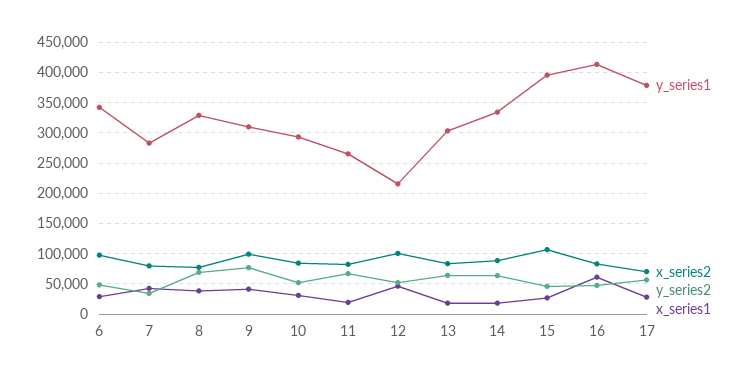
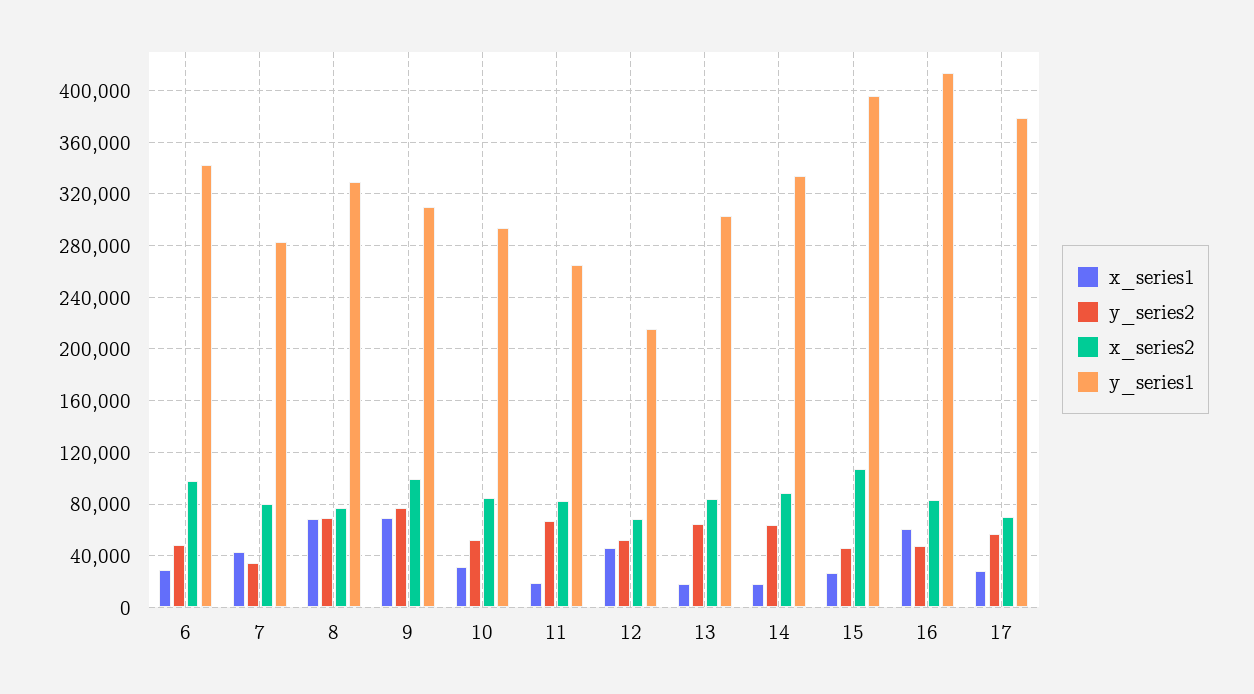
  {
    "y_series1": {
      "6": 340000,
      "7": 285000,
      "8": 330000,
      "9": 310000,
      "10": 295000,
      "11": 265000,
      "12": 215000,
      "13": 305000,
      "14": 335000,
      "15": 395000,
      "16": 415000,
      "17": 380000
    },
    "x_series2": {
      "6": 100000,
      "7": 80000,
      "8": 75000,
      "9": 100000,
      "10": 85000,
      "11": 80000,
-     "12": 100000,
+     "12": 70000,
      "13": 85000,
      "14": 90000,
      "15": 105000,
      "16": 85000,
      "17": 70000
    },
    "y_series2": {
      "6": 50000,
      "7": 35000,
      "8": 70000,
      "9": 75000,
      "10": 50000,
      "11": 65000,
      "12": 50000,
      "13": 65000,
      "14": 65000,
      "15": 45000,
      "16": 45000,
      "17": 55000
    },
    "x_series1": {
      "6": 30000,
      "7": 45000,
-     "8": 40000,
+     "8": 70000,
-     "9": 40000,
+     "9": 70000,
      "10": 30000,
      "11": 20000,
      "12": 45000,
      "13": 20000,
      "14": 20000,
      "15": 25000,
      "16": 60000,
      "17": 30000
    }
  }

